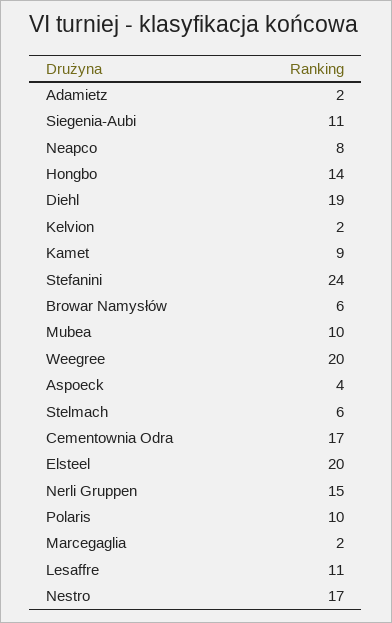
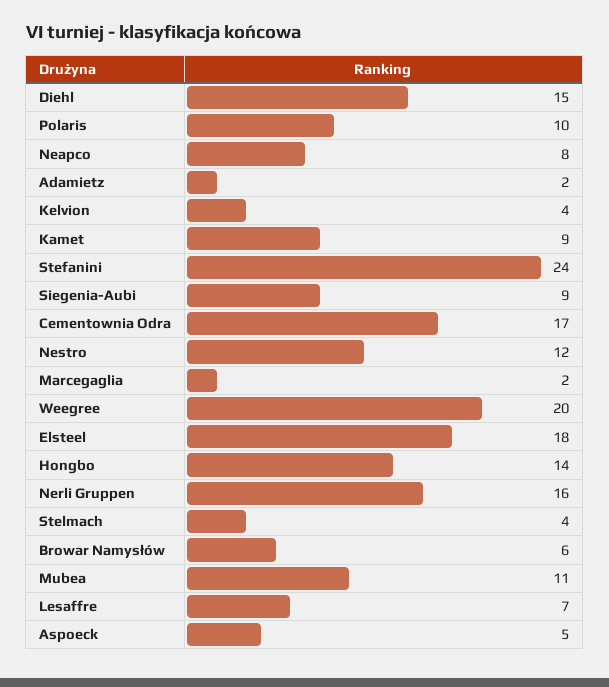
  {
    "Adamietz": 2,
-   "Siegenia-Aubi": 11,
+   "Siegenia-Aubi": 9,
    "Neapco": 8,
    "Hongbo": 14,
-   "Diehl": 19,
+   "Diehl": 15,
-   "Kelvion": 2,
+   "Kelvion": 4,
    "Kamet": 9,
    "Stefanini": 24,
    "Browar Namysłów": 6,
-   "Mubea": 10,
+   "Mubea": 11,
    "Weegree": 20,
-   "Aspoeck": 4,
+   "Aspoeck": 5,
-   "Stelmach": 6,
+   "Stelmach": 4,
    "Cementownia Odra": 17,
-   "Elsteel": 20,
+   "Elsteel": 18,
-   "Nerli Gruppen": 15,
+   "Nerli Gruppen": 16,
    "Polaris": 10,
    "Marcegaglia": 2,
-   "Lesaffre": 11,
+   "Lesaffre": 7,
-   "Nestro": 17
+   "Nestro": 12
  }

